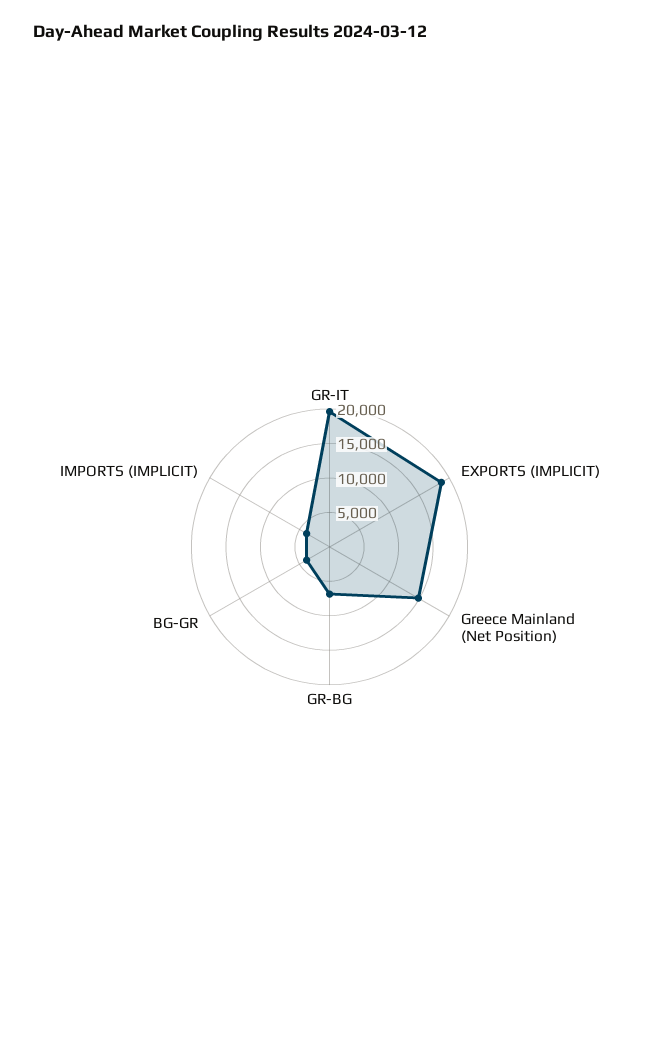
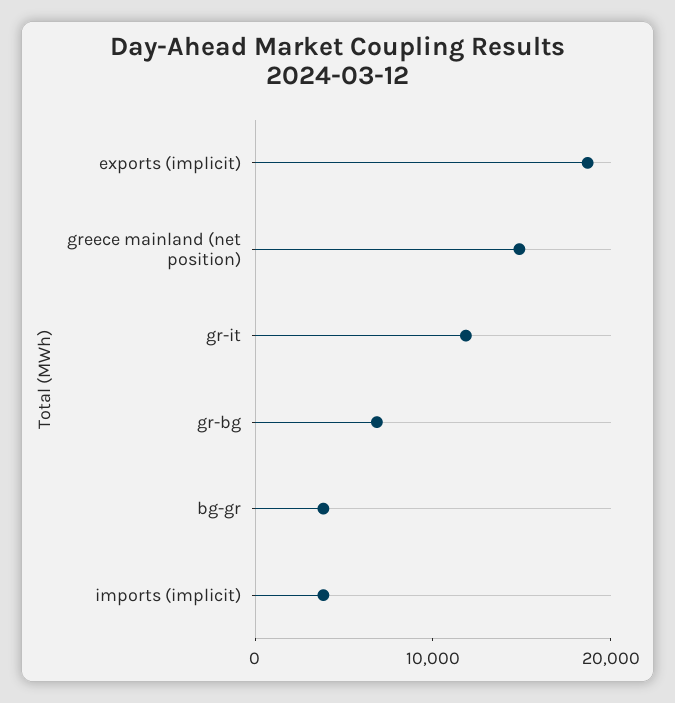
  {
-   "GR-IT": 20000,
+   "GR-IT": 12000,
    "EXPORTS (IMPLICIT)": 18000,
    "Greece Mainland (Net Position)": 14000,
    "GR-BG": 6000,
    "BG-GR": 4000,
    "IMPORTS (IMPLICIT)": 4000
  }

